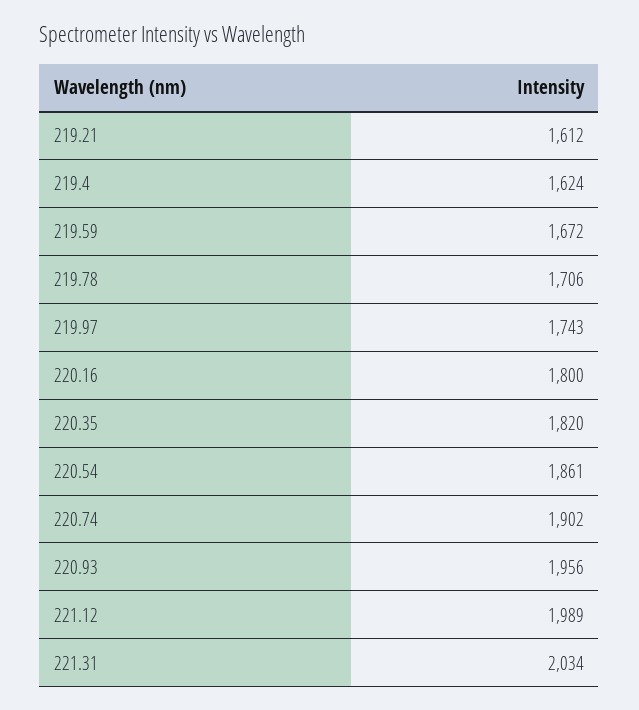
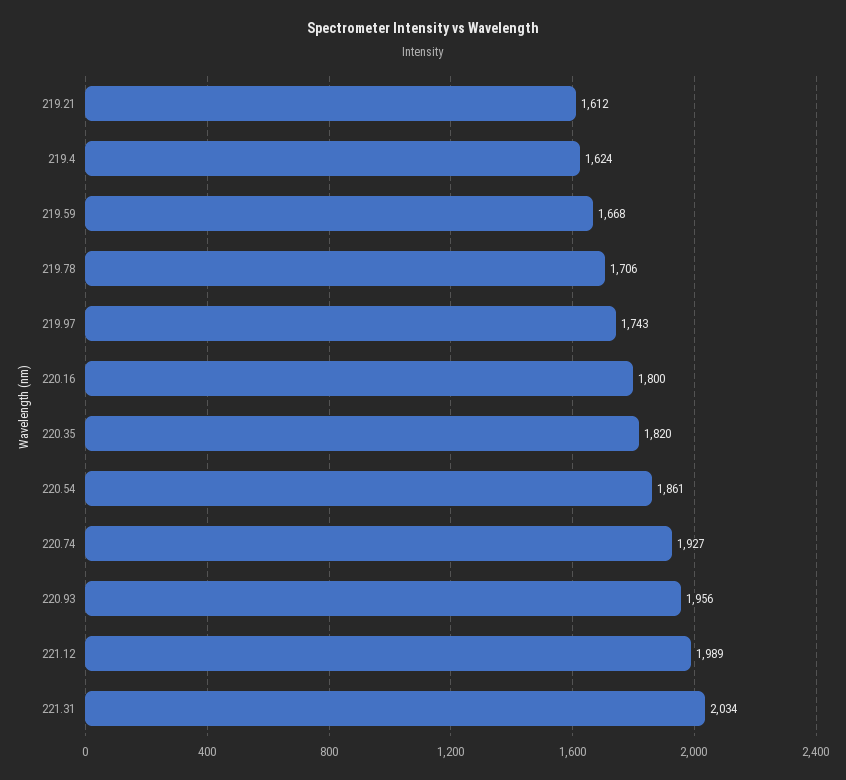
  {
    "219.21": 1612,
    "219.4": 1624,
-   "219.59": 1672,
+   "219.59": 1668,
    "219.78": 1706,
    "219.97": 1743,
    "220.16": 1800,
    "220.35": 1820,
    "220.54": 1861,
-   "220.74": 1902,
+   "220.74": 1927,
    "220.93": 1956,
    "221.12": 1989,
    "221.31": 2034
  }

